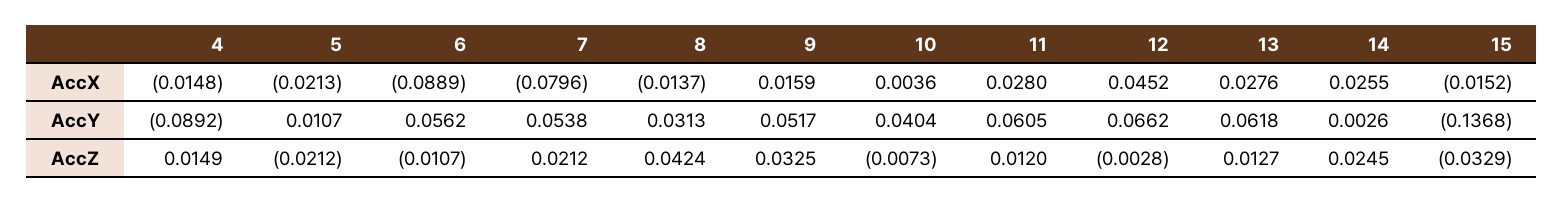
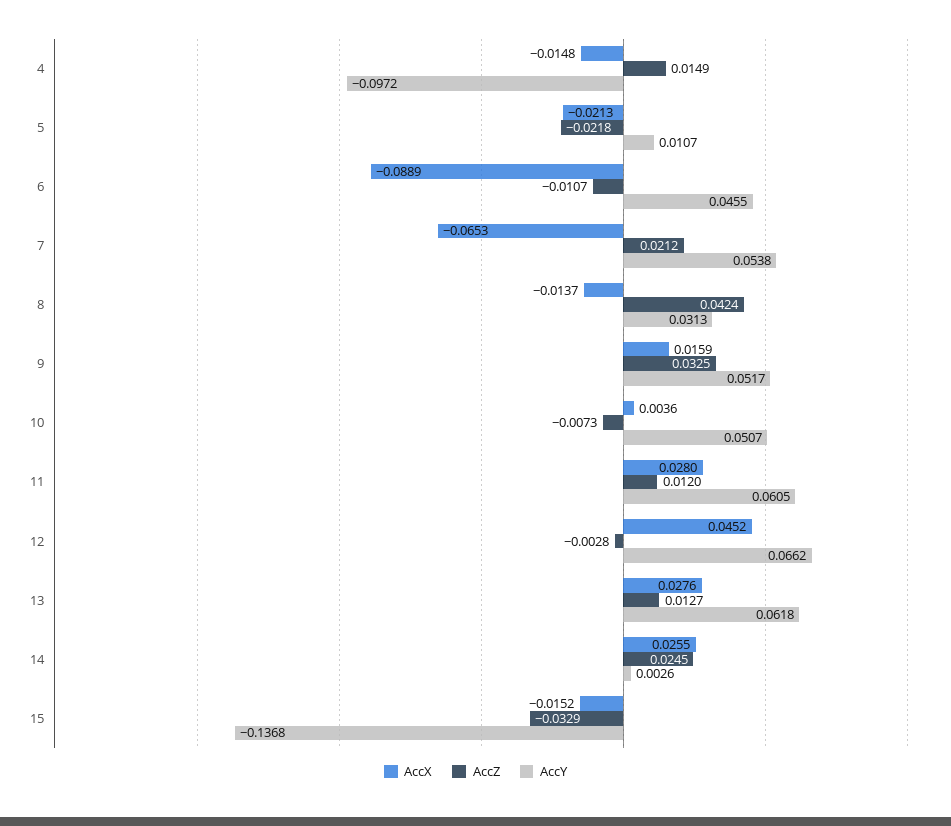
  {
    "AccX": {
      "4": -0.0148,
      "5": -0.0213,
      "6": -0.0889,
-     "7": -0.0796,
+     "7": -0.0653,
      "8": -0.0137,
      "9": 0.0159,
      "10": 0.0036,
      "11": 0.028,
      "12": 0.0452,
      "13": 0.0276,
      "14": 0.0255,
      "15": -0.0152
    },
    "AccY": {
-     "4": -0.0892,
+     "4": -0.0972,
      "5": 0.0107,
-     "6": 0.0562,
+     "6": 0.0455,
      "7": 0.0538,
      "8": 0.0313,
      "9": 0.0517,
-     "10": 0.0404,
+     "10": 0.0507,
      "11": 0.0605,
      "12": 0.0662,
      "13": 0.0618,
      "14": 0.0026,
      "15": -0.1368
    },
    "AccZ": {
      "4": 0.0149,
-     "5": -0.0212,
+     "5": -0.0218,
      "6": -0.0107,
      "7": 0.0212,
      "8": 0.0424,
      "9": 0.0325,
      "10": -0.0073,
      "11": 0.012,
      "12": -0.0028,
      "13": 0.0127,
      "14": 0.0245,
      "15": -0.0329
    }
  }

